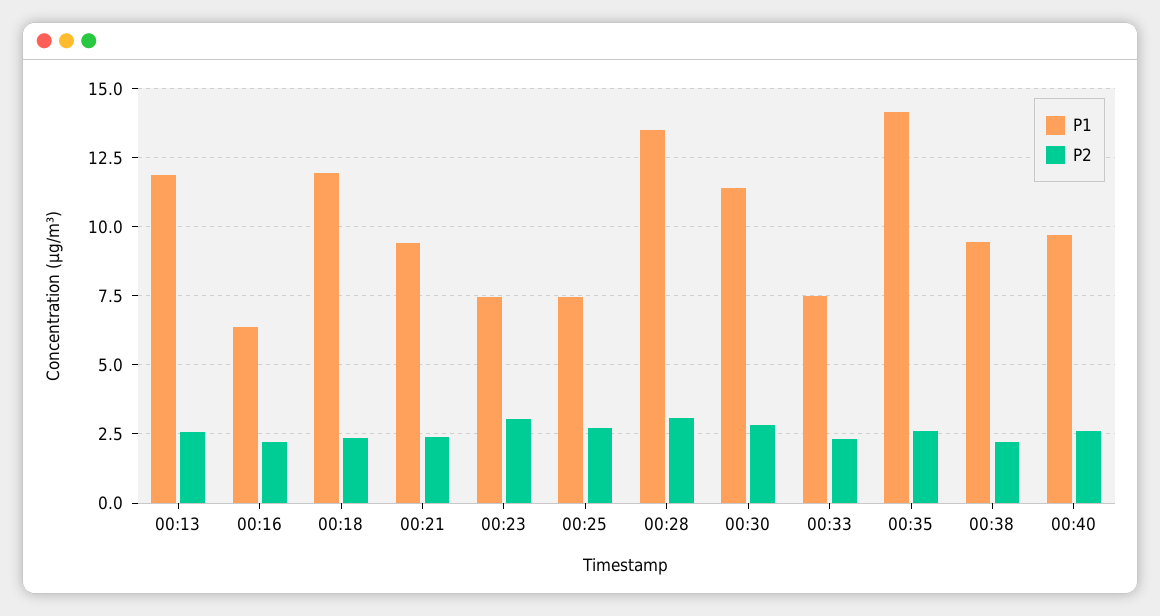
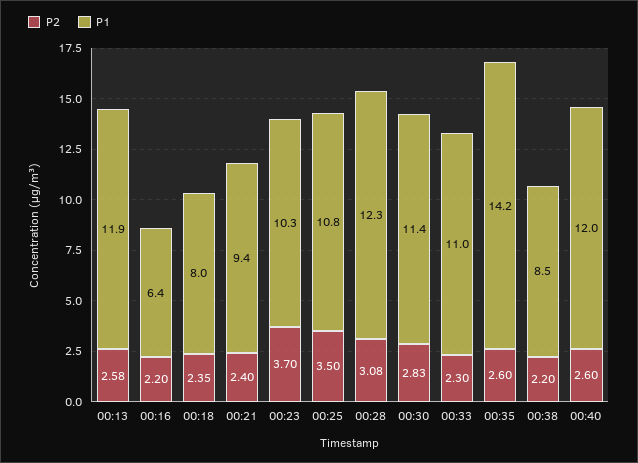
  {
    "P1": {
      "00:13": 11.9,
      "00:16": 6.4,
-     "00:18": 12,
+     "00:18": 8,
      "00:21": 9.4,
-     "00:23": 7.5,
+     "00:23": 10.3,
-     "00:25": 7.5,
+     "00:25": 10.8,
-     "00:28": 13.5,
+     "00:28": 12.3,
      "00:30": 11.4,
-     "00:33": 7.5,
+     "00:33": 11,
      "00:35": 14.2,
-     "00:38": 9.5,
+     "00:38": 8.5,
-     "00:40": 9.75
+     "00:40": 12
    },
    "P2": {
      "00:13": 2.58,
      "00:16": 2.2,
      "00:18": 2.35,
      "00:21": 2.4,
-     "00:23": 3,
+     "00:23": 3.7,
-     "00:25": 2.75,
+     "00:25": 3.5,
      "00:28": 3.08,
      "00:30": 2.83,
      "00:33": 2.3,
      "00:35": 2.6,
      "00:38": 2.2,
      "00:40": 2.6
    }
  }

